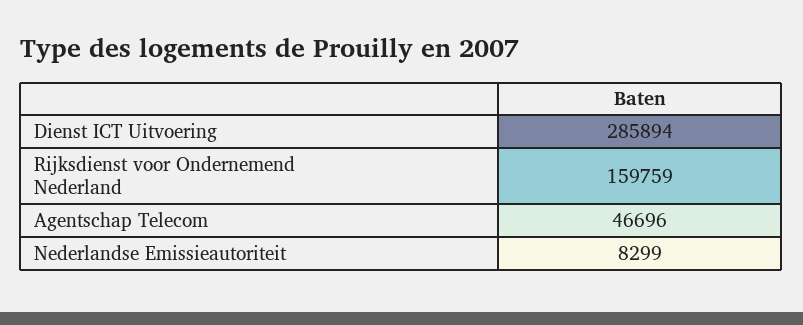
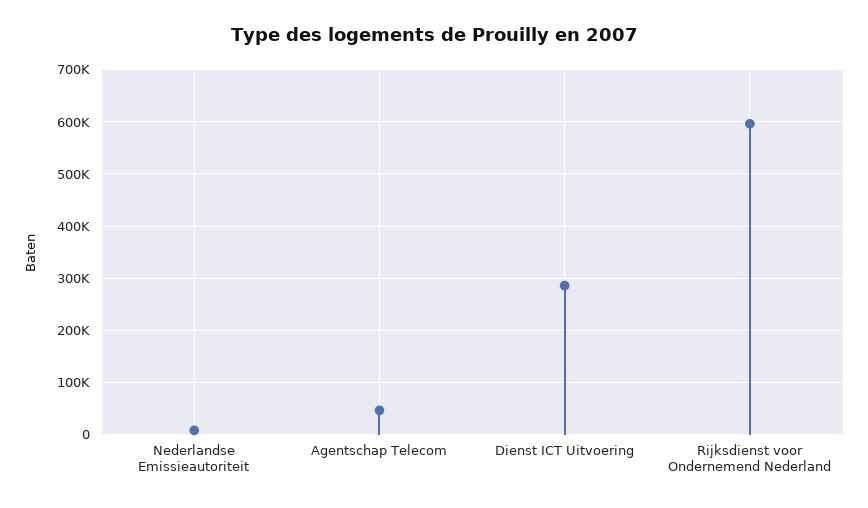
  {
    "Dienst ICT Uitvoering": 285894,
-   "Rijksdienst voor Ondernemend Nederland": 159759,
+   "Rijksdienst voor Ondernemend Nederland": 600000,
    "Agentschap Telecom": 46696,
    "Nederlandse Emissieautoriteit": 8299
  }

